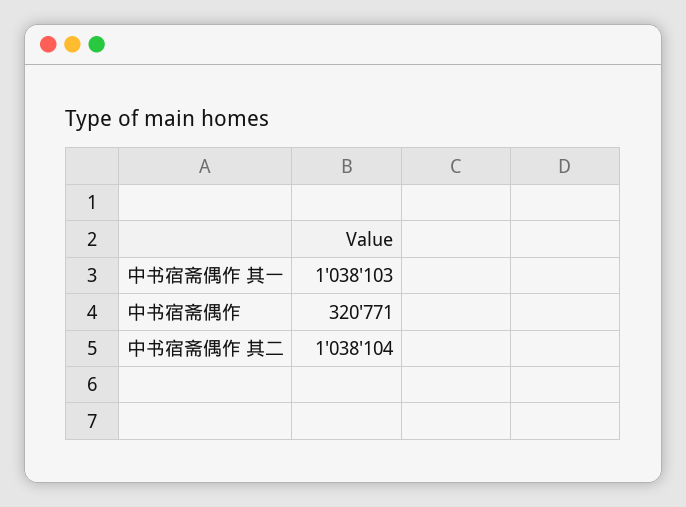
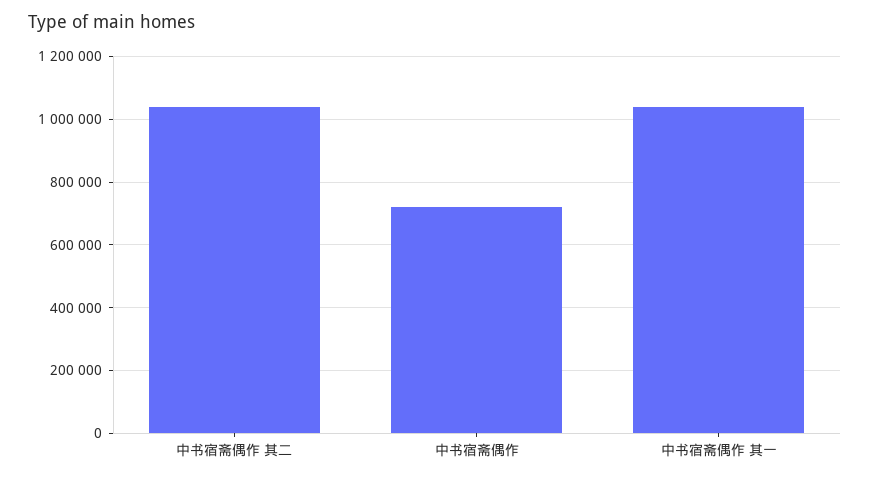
  {
    "中书宿斋偶作 其一": 1038103,
-   "中书宿斋偶作": 320771,
+   "中书宿斋偶作": 720000,
    "中书宿斋偶作 其二": 1038104
  }

